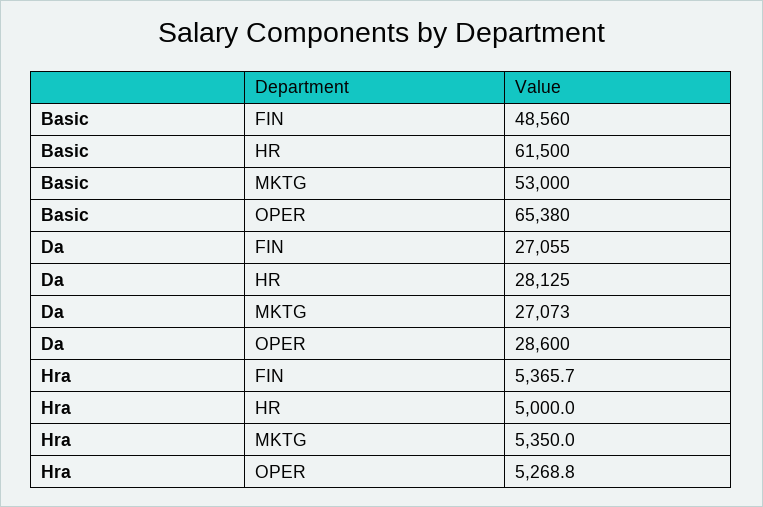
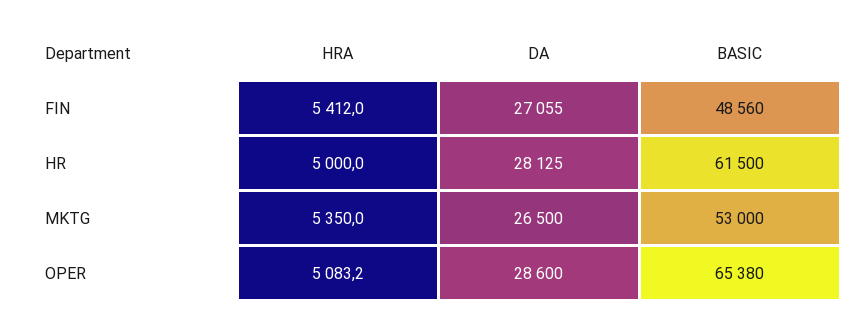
  {
    "Basic": {
      "FIN": 48560,
      "HR": 61500,
      "MKTG": 53000,
      "OPER": 65380
    },
    "Da": {
      "FIN": 27055,
      "HR": 28125,
-     "MKTG": 27073,
+     "MKTG": 26500,
      "OPER": 28600
    },
    "Hra": {
-     "FIN": 5365.7,
+     "FIN": 5412,
      "HR": 5000,
      "MKTG": 5350,
-     "OPER": 5268.8
+     "OPER": 5083.2
    }
  }

